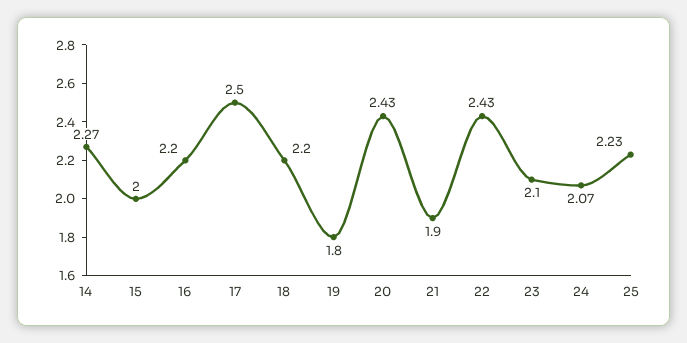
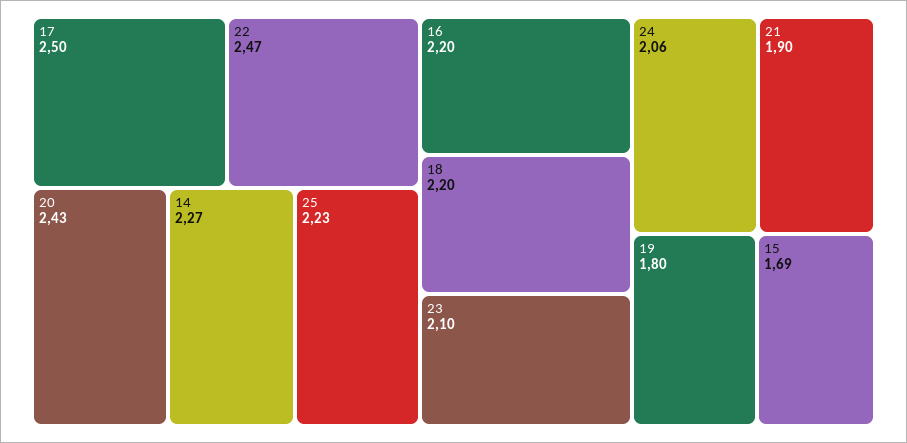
  {
    "14": 2.27,
-   "15": 2,
+   "15": 1.69,
    "16": 2.2,
    "17": 2.5,
    "18": 2.2,
    "19": 1.8,
    "20": 2.43,
    "21": 1.9,
-   "22": 2.43,
+   "22": 2.47,
    "23": 2.1,
-   "24": 2.07,
+   "24": 2.06,
    "25": 2.23
  }

